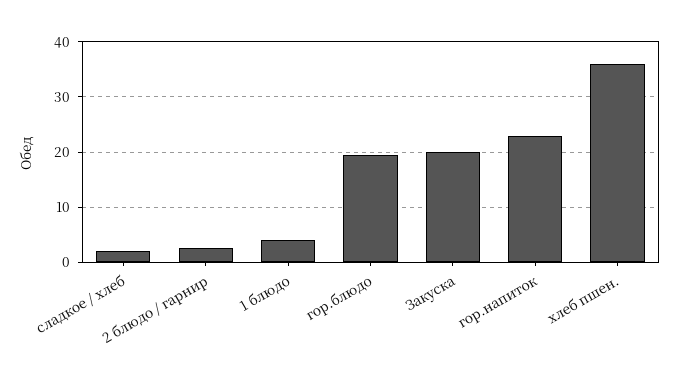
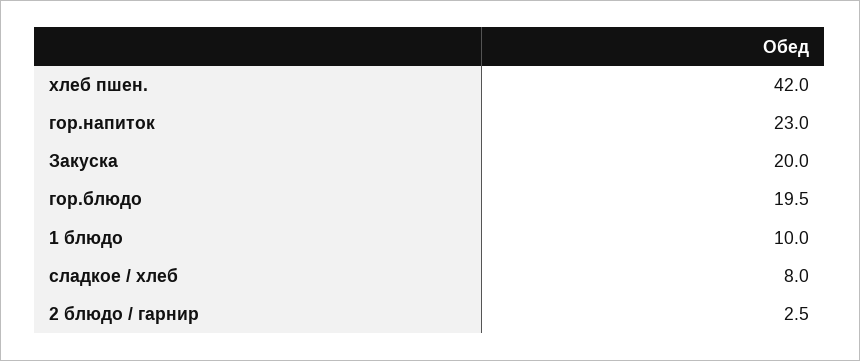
  {
-   "сладкое / хлеб": 2,
+   "сладкое / хлеб": 8,
    "2 блюдо / гарнир": 2.5,
-   "1 блюдо": 4,
+   "1 блюдо": 10,
    "гор.блюдо": 19.5,
    "Закуска": 20,
    "гор.напиток": 23,
-   "хлеб пшен.": 36
+   "хлеб пшен.": 42
  }

